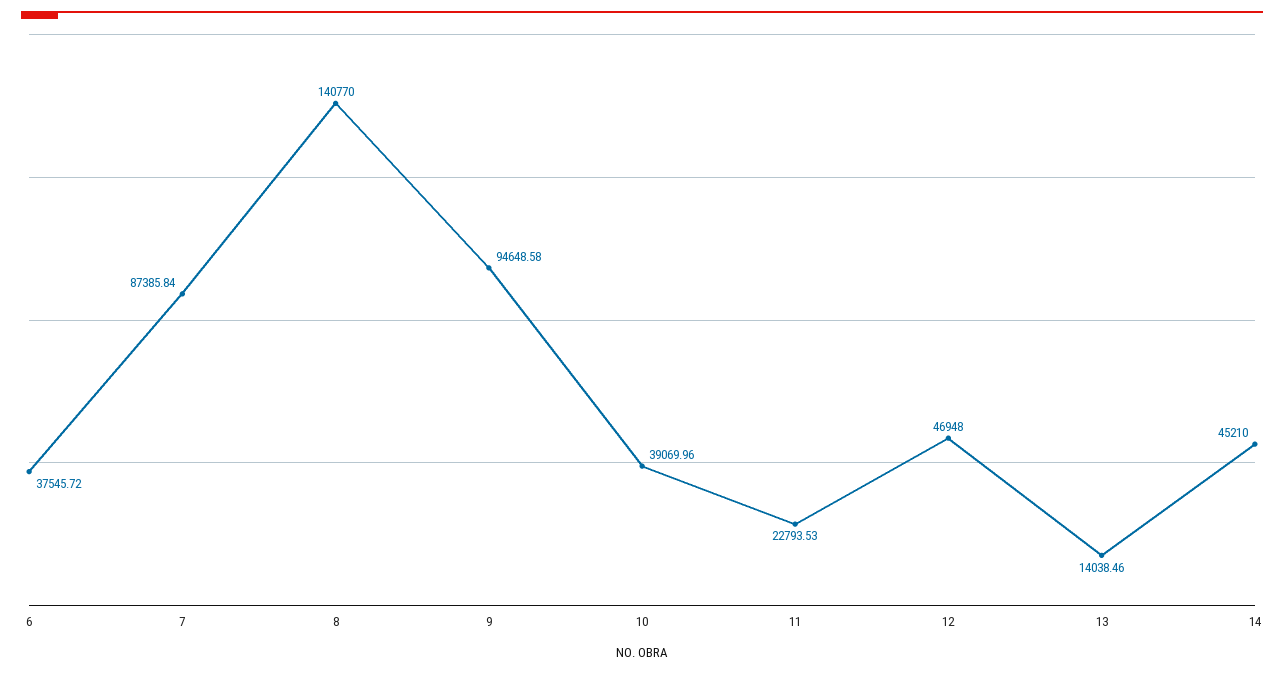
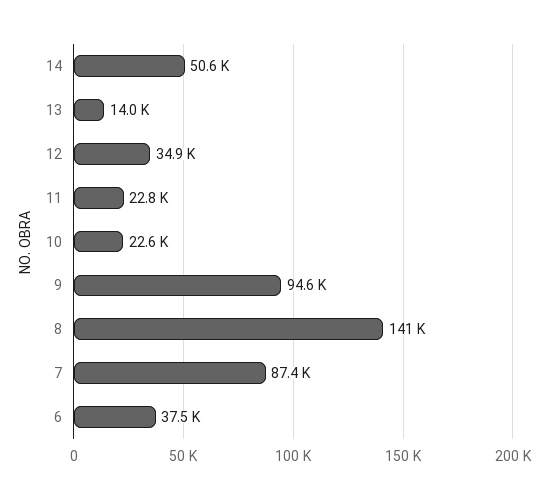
  {
    "6": 37545.72,
    "7": 87385.84,
    "8": 140770,
    "9": 94648.58,
-   "10": 39069.96,
+   "10": 22600,
    "11": 22793.53,
-   "12": 46948,
+   "12": 34900,
    "13": 14038.46,
-   "14": 45210
+   "14": 50600
  }

